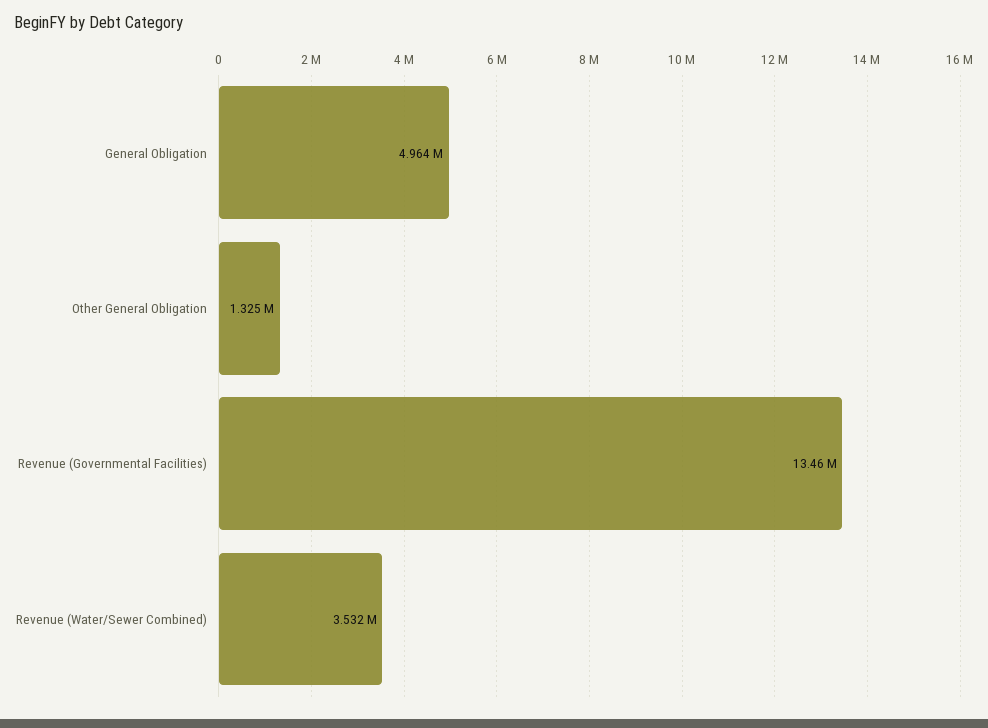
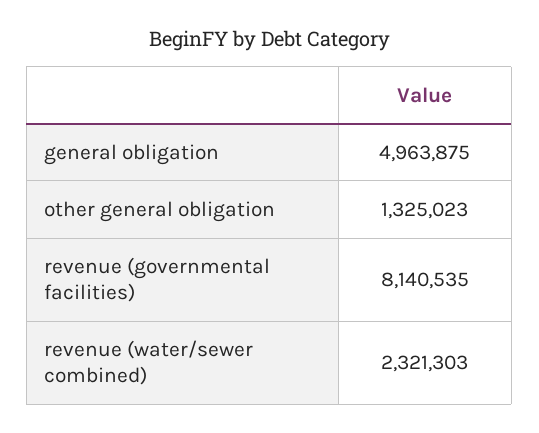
  {
    "General Obligation": 4963875,
    "Other General Obligation": 1325023,
-   "Revenue (Governmental Facilities)": 13460000,
+   "Revenue (Governmental Facilities)": 8140535,
-   "Revenue (Water/Sewer Combined)": 3532000
+   "Revenue (Water/Sewer Combined)": 2321303
  }

